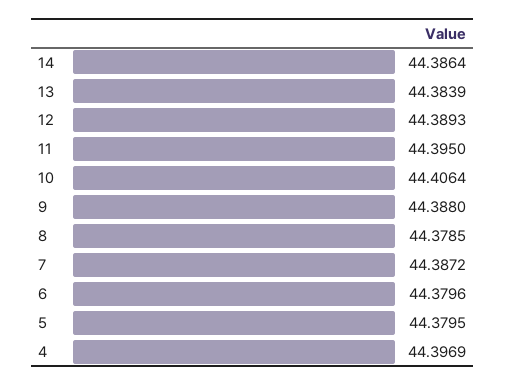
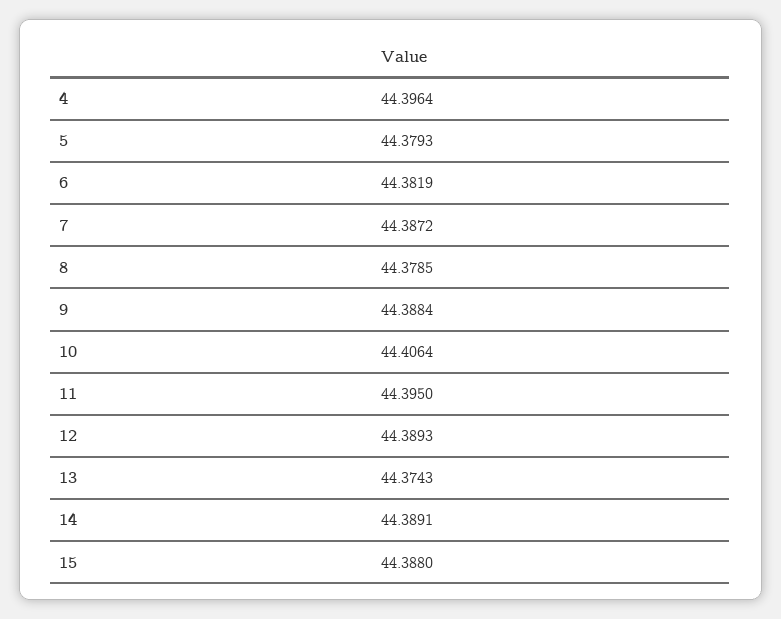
  {
-   "14": 44.3864,
+   "14": 44.3891,
-   "13": 44.3839,
+   "13": 44.3743,
    "12": 44.3893,
    "11": 44.395,
    "10": 44.4064,
-   "9": 44.388,
+   "9": 44.3884,
    "8": 44.3785,
    "7": 44.3872,
-   "6": 44.3796,
+   "6": 44.3819,
-   "5": 44.3795,
+   "5": 44.3793,
-   "4": 44.3969
+   "4": 44.3964,
+   "15": 44.388
  }

